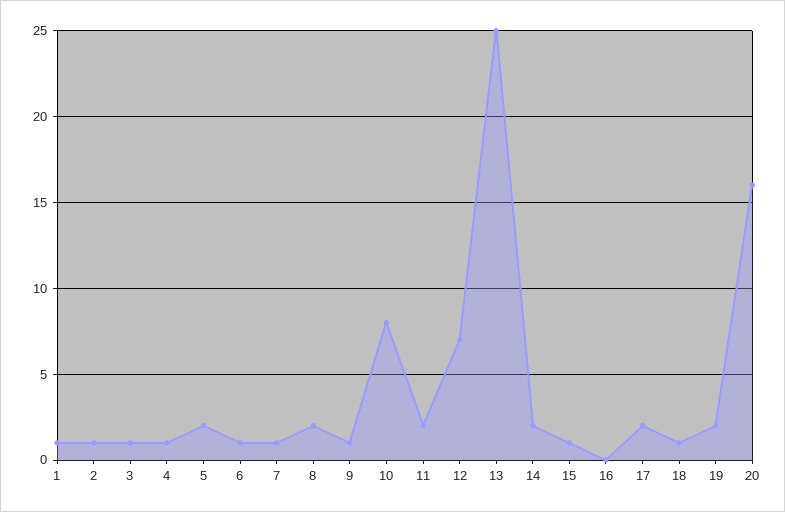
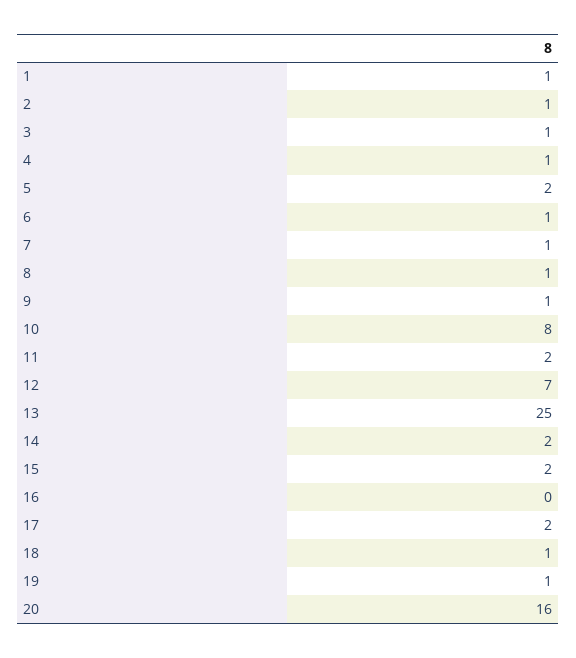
  {
    "1": 1,
    "2": 1,
    "3": 1,
    "4": 1,
    "5": 2,
    "6": 1,
    "7": 1,
-   "8": 2,
+   "8": 1,
    "9": 1,
    "10": 8,
    "11": 2,
    "12": 7,
    "13": 25,
    "14": 2,
-   "15": 1,
+   "15": 2,
    "16": 0,
    "17": 2,
    "18": 1,
-   "19": 2,
+   "19": 1,
    "20": 16
  }

